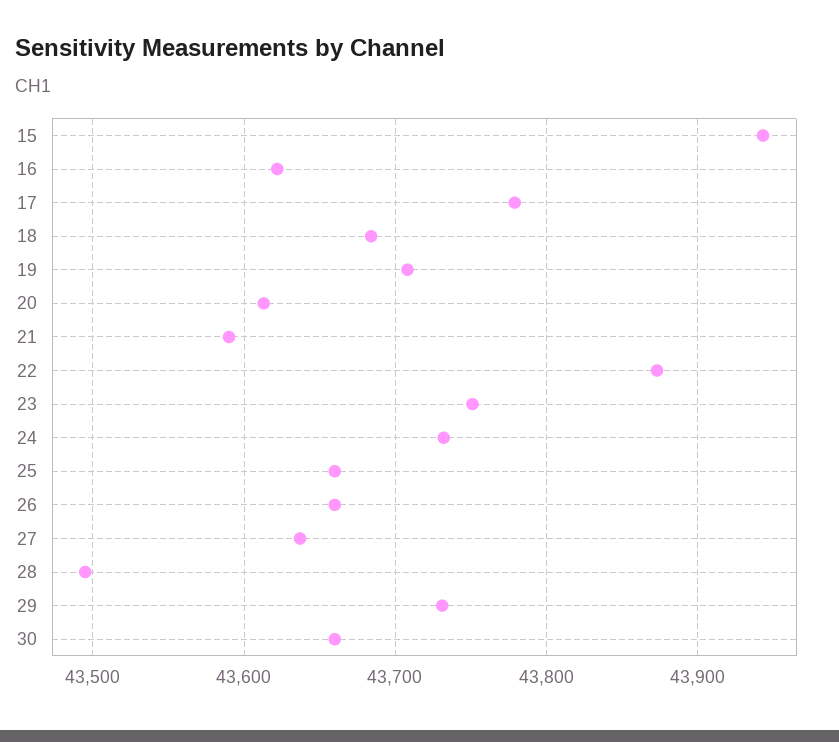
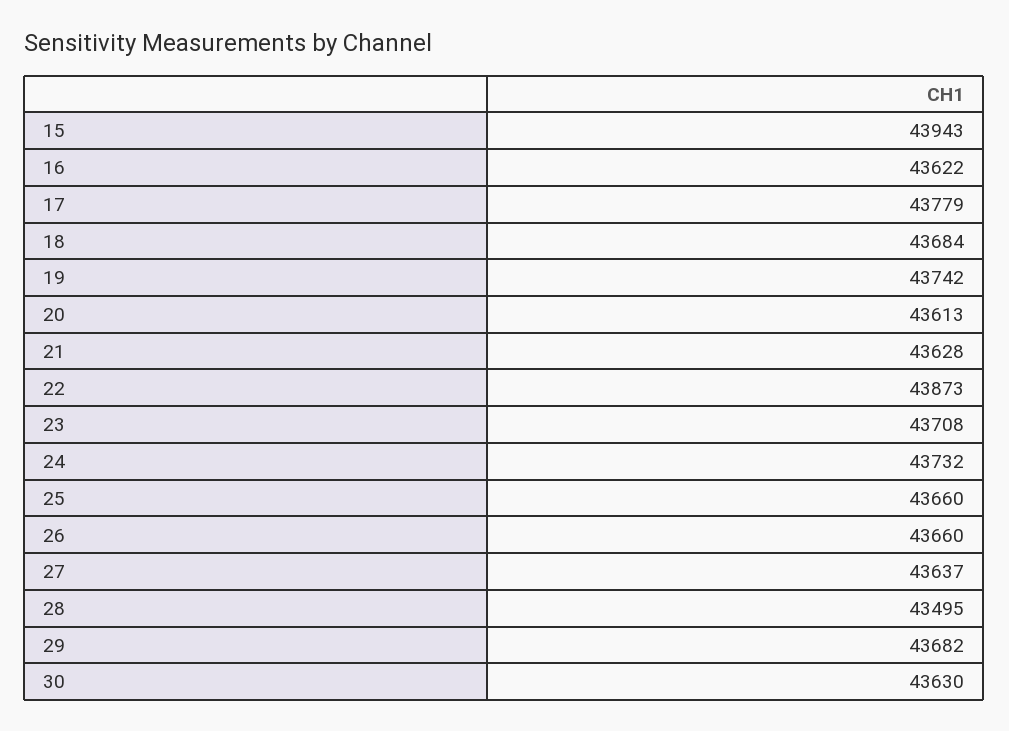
  {
    "15": 43943,
    "16": 43622,
    "17": 43779,
    "18": 43684,
-   "19": 43710,
+   "19": 43742,
    "20": 43613,
-   "21": 43590,
+   "21": 43628,
    "22": 43873,
-   "23": 43750,
+   "23": 43708,
    "24": 43732,
    "25": 43660,
    "26": 43660,
    "27": 43637,
    "28": 43495,
-   "29": 43730,
+   "29": 43682,
-   "30": 43660
+   "30": 43630
  }

